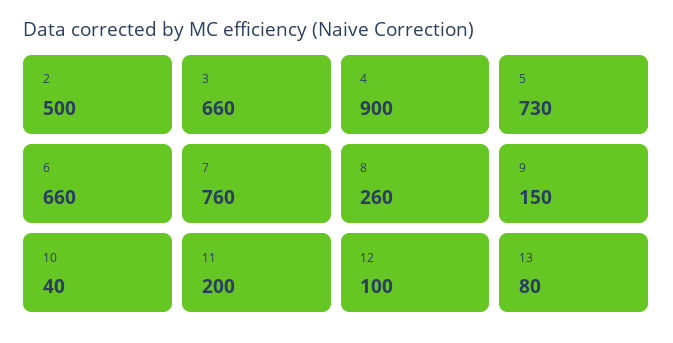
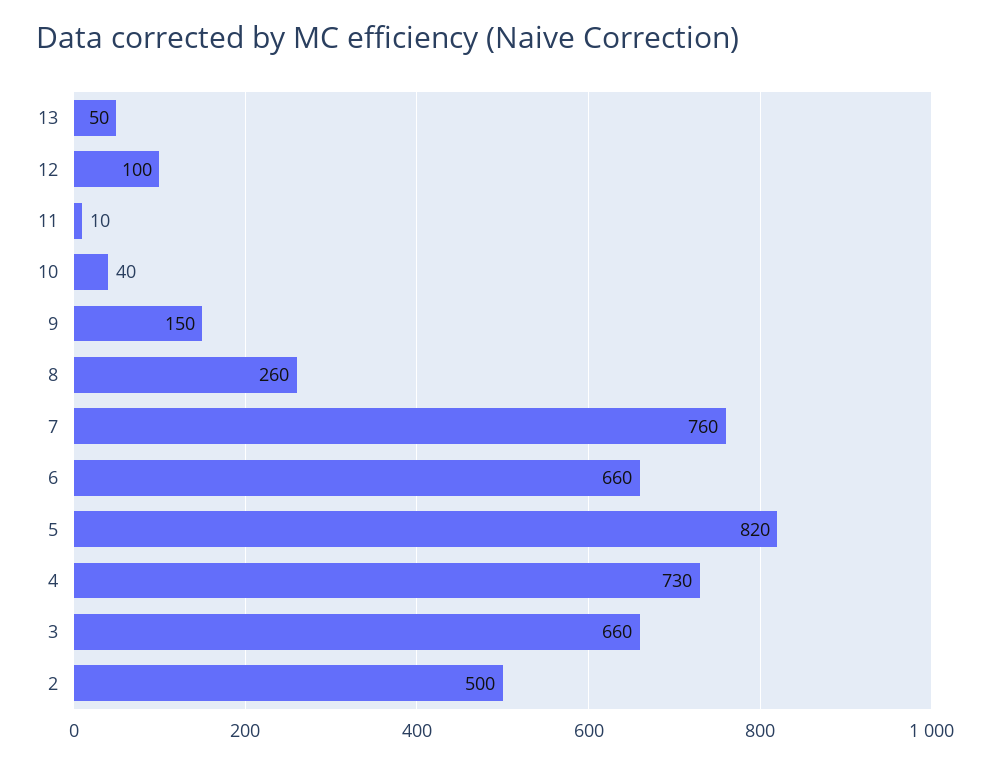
  {
    "2": 500,
    "3": 660,
-   "4": 900,
+   "4": 730,
-   "5": 730,
+   "5": 820,
    "6": 660,
    "7": 760,
    "8": 260,
    "9": 150,
    "10": 40,
-   "11": 200,
+   "11": 10,
    "12": 100,
-   "13": 80
+   "13": 50
  }

